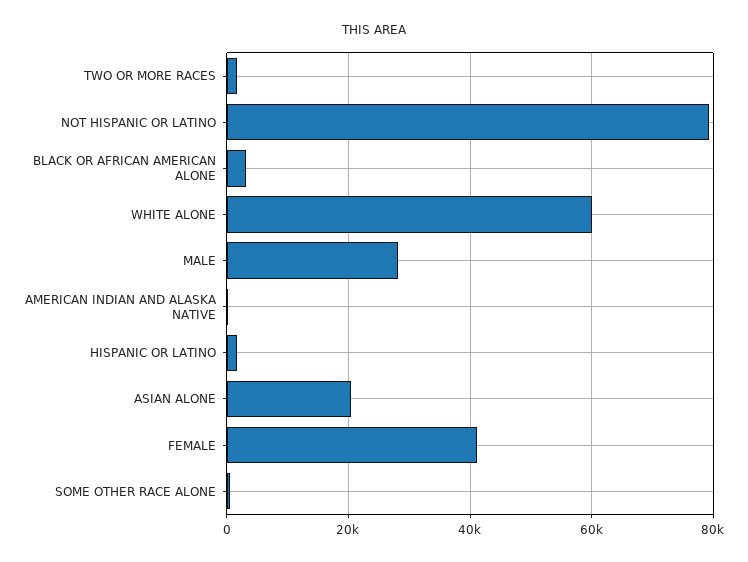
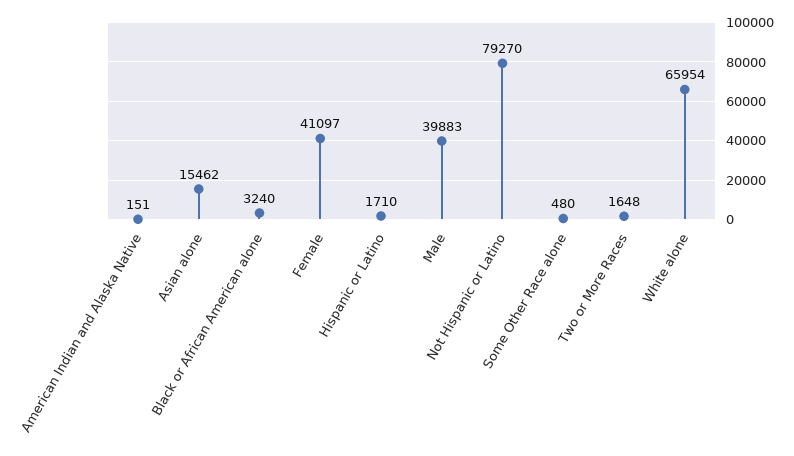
  {
    "TWO OR MORE RACES": 1648,
    "NOT HISPANIC OR LATINO": 79270,
    "BLACK OR AFRICAN AMERICAN ALONE": 3240,
-   "WHITE ALONE": 60000,
+   "WHITE ALONE": 65954,
-   "MALE": 28000,
+   "MALE": 39883,
    "AMERICAN INDIAN AND ALASKA NATIVE": 151,
    "HISPANIC OR LATINO": 1710,
-   "ASIAN ALONE": 20000,
+   "ASIAN ALONE": 15462,
    "FEMALE": 41097,
    "SOME OTHER RACE ALONE": 480
  }

